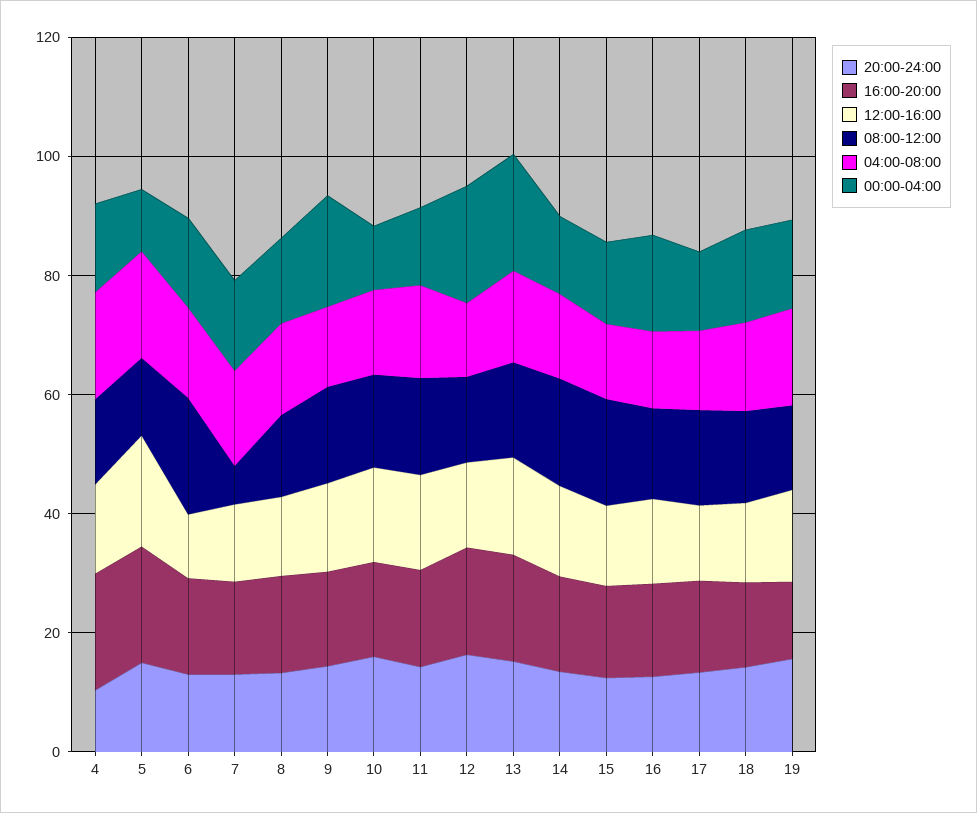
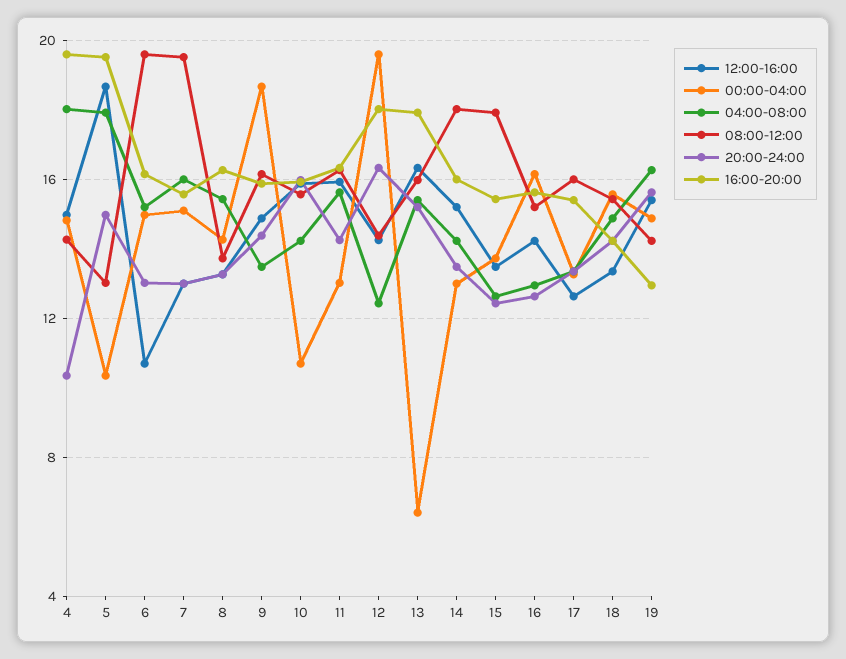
  {
    "20:00-24:00": {
      "4": 10.5,
      "5": 15,
      "6": 13,
      "7": 13,
      "8": 13.5,
      "9": 14.5,
      "10": 16,
      "11": 14.5,
      "12": 16.5,
      "13": 15,
      "14": 13.5,
      "15": 12.5,
      "16": 12.5,
      "17": 13.5,
      "18": 14,
      "19": 15.5
    },
    "16:00-20:00": {
      "4": 19.5,
      "5": 19.5,
      "6": 16,
      "7": 15.5,
      "8": 16.5,
      "9": 16,
      "10": 16,
      "11": 16.5,
      "12": 18,
      "13": 18,
      "14": 16,
      "15": 15.5,
      "16": 15.5,
      "17": 15.5,
      "18": 14,
      "19": 13
    },
    "12:00-16:00": {
      "4": 15,
      "5": 18.5,
      "6": 10.5,
      "7": 13,
      "8": 13.5,
      "9": 15,
      "10": 16,
      "11": 16,
      "12": 14.5,
      "13": 16.5,
      "14": 15,
      "15": 13.5,
      "16": 14,
      "17": 12.5,
      "18": 13.5,
      "19": 15.5
    },
    "08:00-12:00": {
      "4": 14.5,
      "5": 13,
      "6": 19.5,
-     "7": 5,
+     "7": 19.5,
      "8": 13.5,
      "9": 16,
      "10": 15.5,
      "11": 16.5,
      "12": 14.5,
      "13": 16,
      "14": 18,
      "15": 18,
      "16": 15,
      "17": 16,
      "18": 15.5,
      "19": 14
    },
    "04:00-08:00": {
      "4": 18,
      "5": 18,
      "6": 15,
      "7": 16,
      "8": 15.5,
      "9": 13.5,
      "10": 14,
      "11": 15.5,
      "12": 12.5,
      "13": 15.5,
      "14": 14,
      "15": 12.5,
      "16": 13,
      "17": 13.5,
      "18": 15,
      "19": 16.5
    },
    "00:00-04:00": {
      "4": 15,
      "5": 10.5,
      "6": 15,
      "7": 15,
      "8": 14.5,
      "9": 18.5,
      "10": 10.5,
      "11": 13,
      "12": 19.5,
-     "13": 20,
+     "13": 6.5,
      "14": 13,
      "15": 13.5,
      "16": 16,
      "17": 13.5,
      "18": 15.5,
      "19": 15
    }
  }

